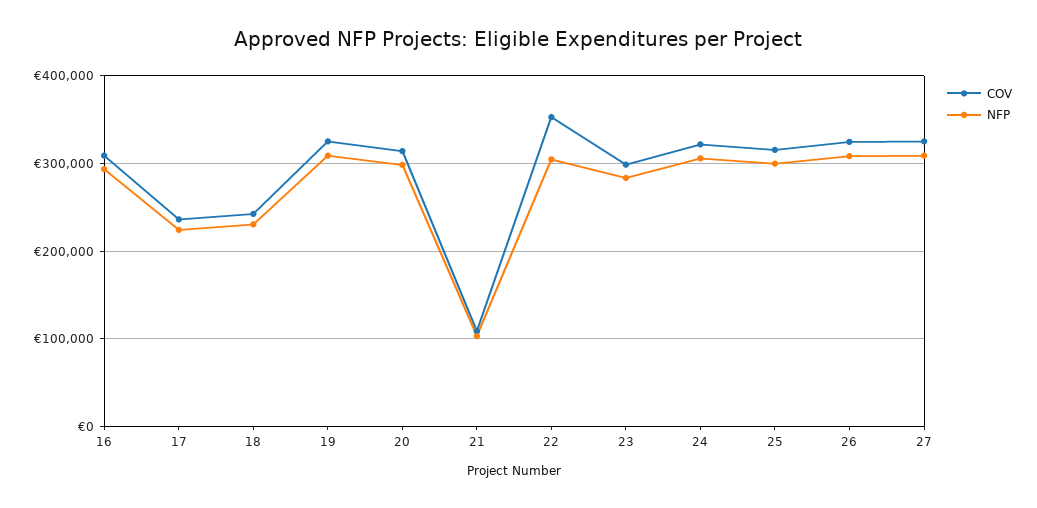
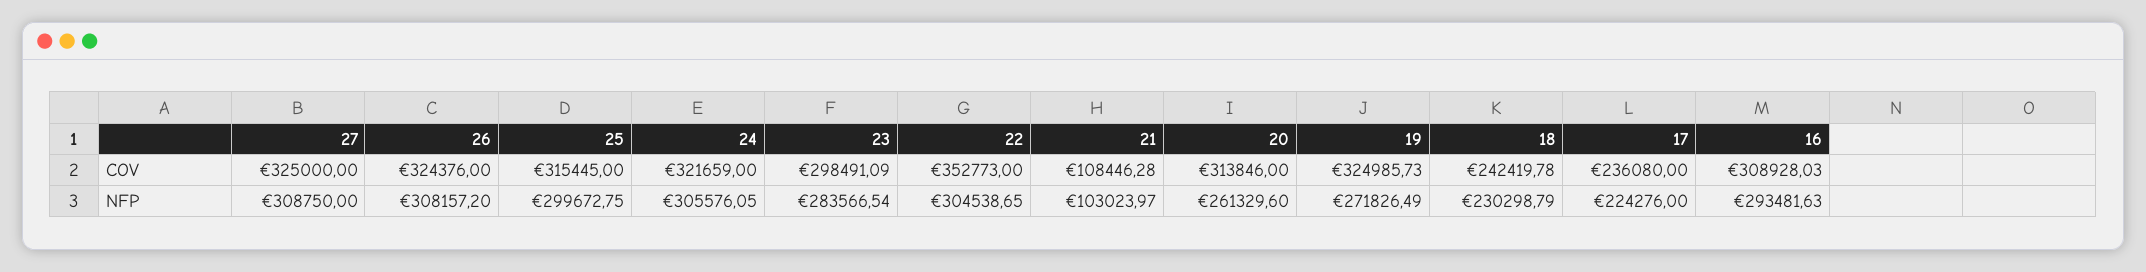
  {
    "COV": {
      "16": 308928.03,
      "17": 236080,
      "18": 242419.78,
      "19": 324985.73,
      "20": 313846,
      "21": 108446.28,
      "22": 352773,
      "23": 298491.09,
      "24": 321659,
      "25": 315445,
      "26": 324376,
      "27": 325000
    },
    "NFP": {
      "16": 293481.63,
      "17": 224276,
      "18": 230298.79,
-     "19": 310000,
+     "19": 271826.49,
-     "20": 300000,
+     "20": 261329.6,
      "21": 103023.97,
      "22": 304538.65,
      "23": 283566.54,
      "24": 305576.05,
      "25": 299672.75,
      "26": 308157.2,
      "27": 308750
    }
  }

